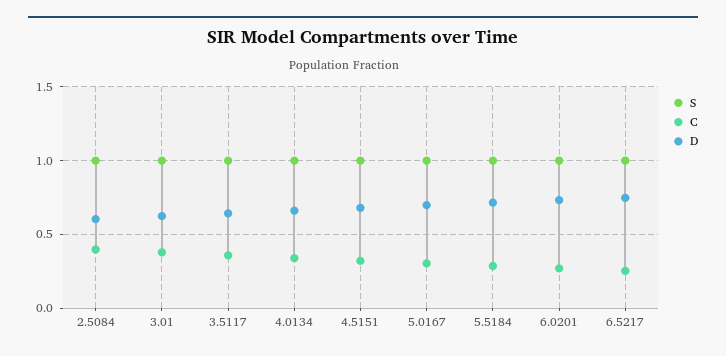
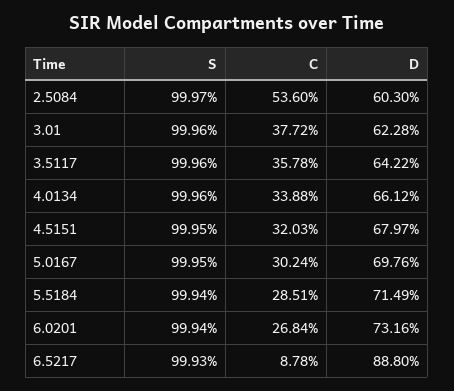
  {
    "S": {
      "2.5084": 0.9997,
      "3.01": 0.9996,
      "3.5117": 0.9996,
      "4.0134": 0.9996,
      "4.5151": 0.9995,
      "5.0167": 0.9995,
      "5.5184": 0.9994,
      "6.0201": 0.9994,
      "6.5217": 0.9993
    },
    "C": {
-     "2.5084": 0.4,
+     "2.5084": 0.536,
      "3.01": 0.3772,
      "3.5117": 0.3578,
      "4.0134": 0.3388,
      "4.5151": 0.3203,
      "5.0167": 0.3024,
      "5.5184": 0.2851,
      "6.0201": 0.2684,
-     "6.5217": 0.25
+     "6.5217": 0.0878
    },
    "D": {
      "2.5084": 0.603,
      "3.01": 0.6228,
      "3.5117": 0.6422,
      "4.0134": 0.6612,
      "4.5151": 0.6797,
      "5.0167": 0.6976,
      "5.5184": 0.7149,
      "6.0201": 0.7316,
-     "6.5217": 0.75
+     "6.5217": 0.888
    }
  }

